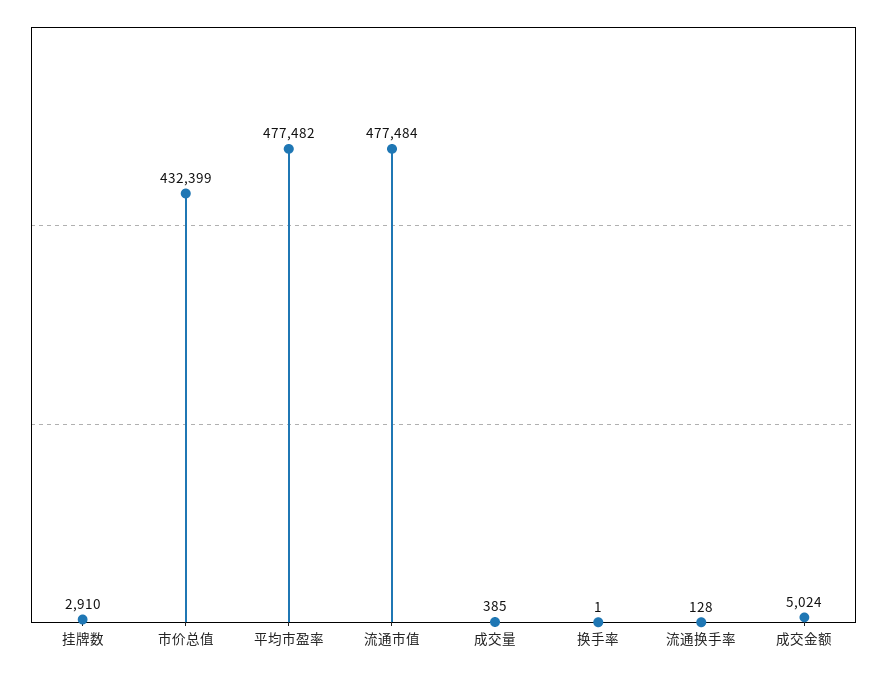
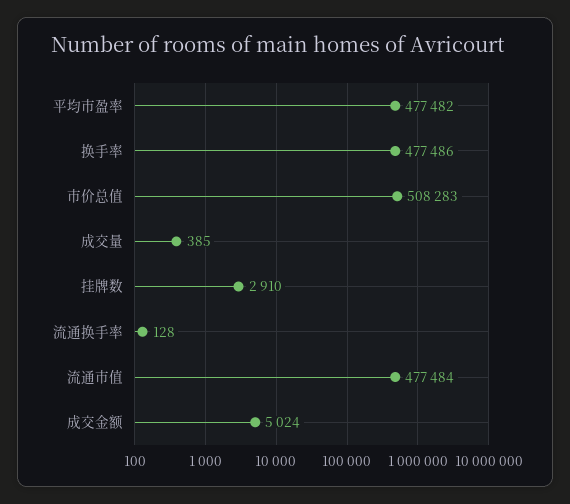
  {
    "挂牌数": 2910,
-   "市价总值": 432399,
+   "市价总值": 508283,
    "平均市盈率": 477482,
    "流通市值": 477484,
    "成交量": 385,
-   "换手率": 1,
+   "换手率": 477486,
    "流通换手率": 128,
    "成交金额": 5024
  }

